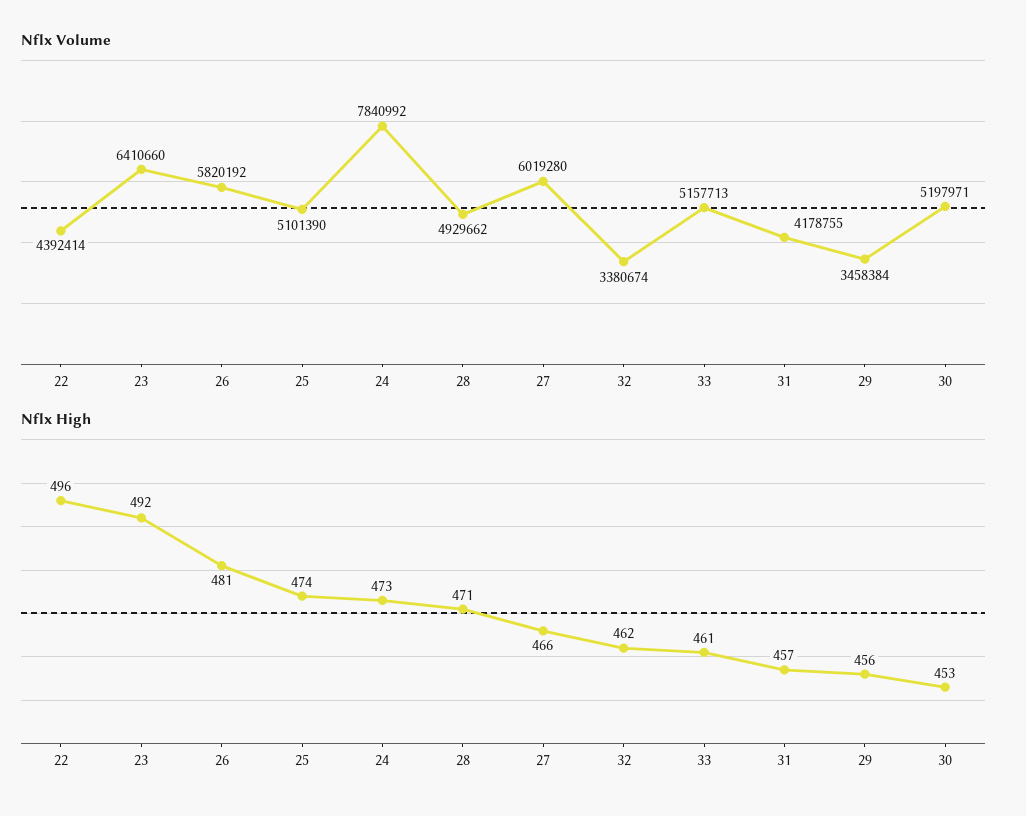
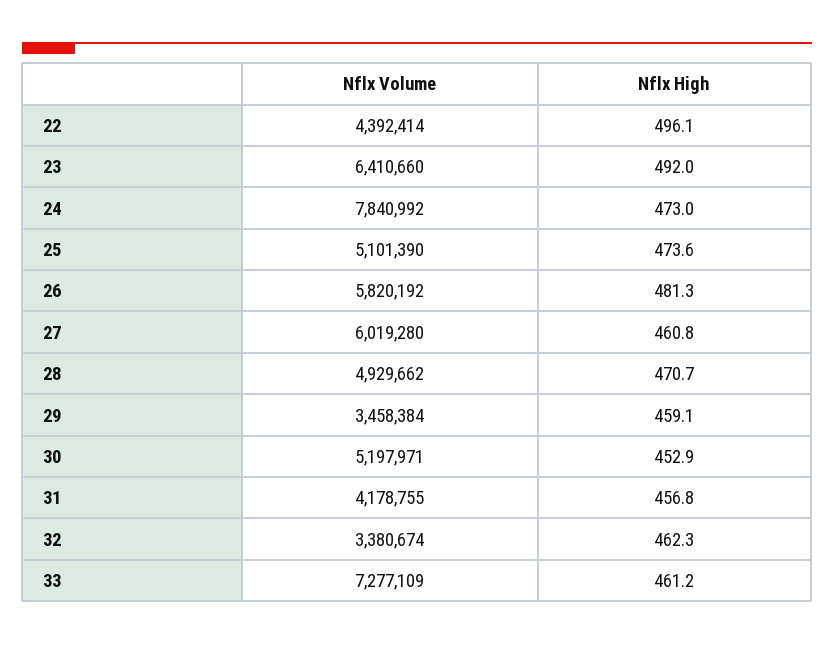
  {
    "Nflx Volume": {
      "22": 4392414,
      "23": 6410660,
      "26": 5820192,
      "25": 5101390,
      "24": 7840992,
      "28": 4929662,
      "27": 6019280,
      "32": 3380674,
-     "33": 5157713,
+     "33": 7277109,
      "31": 4178755,
      "29": 3458384,
      "30": 5197971
    },
    "Nflx High": {
      "22": 496.1,
      "23": 492,
      "26": 481.3,
      "25": 473.6,
      "24": 473,
      "28": 470.7,
-     "27": 466,
+     "27": 460.8,
      "32": 462.3,
      "33": 461.2,
      "31": 456.8,
-     "29": 456,
+     "29": 459.1,
      "30": 452.9
    }
  }

